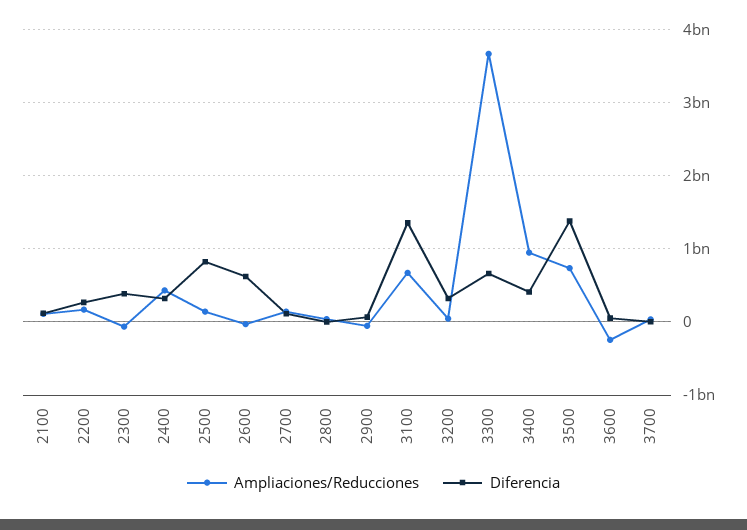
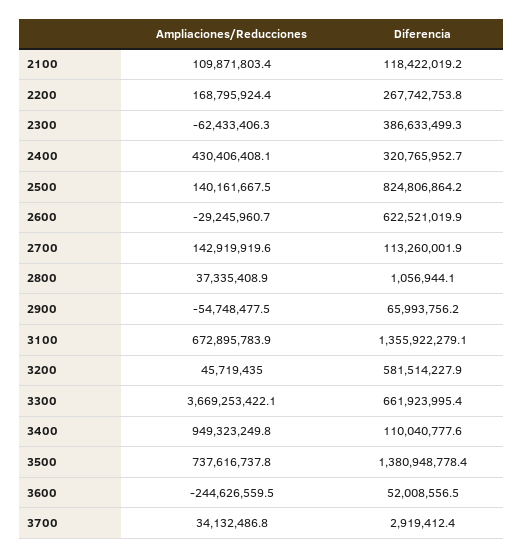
  {
    "Ampliaciones/Reducciones": {
      "2100": 109871803.4,
      "2200": 168795924.4,
      "2300": -62433406.3,
      "2400": 430406408.1,
      "2500": 140161667.5,
      "2600": -29245960.7,
      "2700": 142919919.6,
      "2800": 37335408.9,
      "2900": -54748477.5,
      "3100": 672895783.9,
      "3200": 45719435,
      "3300": 3669253422.1,
      "3400": 949323249.8,
      "3500": 737616737.8,
      "3600": -244626559.5,
      "3700": 34132486.8
    },
    "Diferencia": {
      "2100": 118422019.2,
      "2200": 267742753.8,
      "2300": 386633499.3,
      "2400": 320765952.7,
      "2500": 824806864.2,
      "2600": 622521019.9,
      "2700": 113260001.9,
      "2800": 1056944.1,
      "2900": 65993756.2,
      "3100": 1355922279.1,
-     "3200": 300000000,
+     "3200": 581514227.9,
      "3300": 661923995.4,
-     "3400": 400000000,
+     "3400": 110040777.6,
      "3500": 1380948778.4,
      "3600": 52008556.5,
      "3700": 2919412.4
    }
  }

